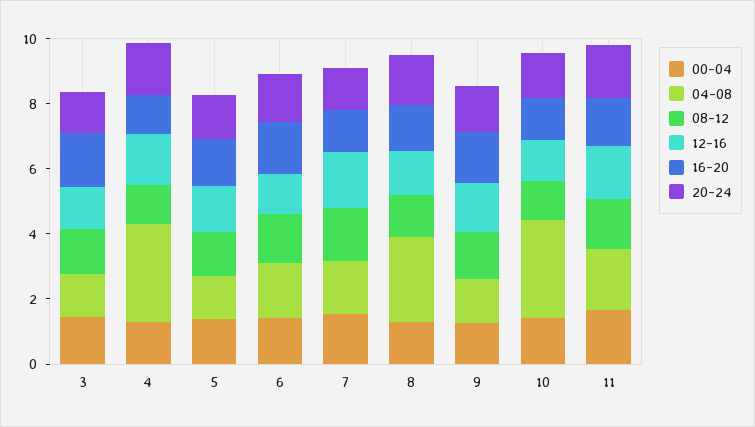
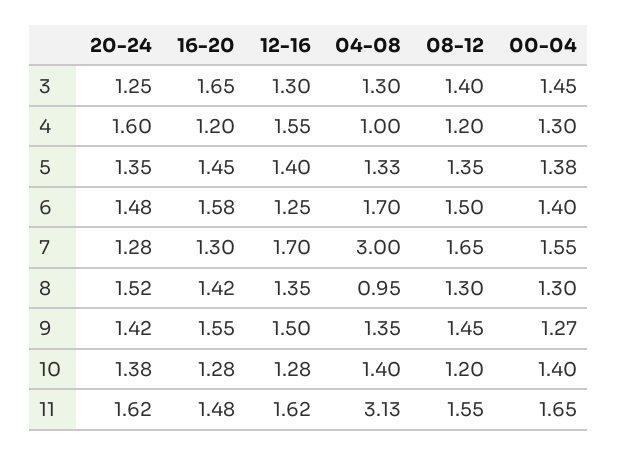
  {
    "00-04": {
      "3": 1.45,
      "4": 1.3,
      "5": 1.38,
      "6": 1.4,
      "7": 1.55,
      "8": 1.3,
      "9": 1.27,
      "10": 1.4,
      "11": 1.65
    },
    "04-08": {
      "3": 1.3,
-     "4": 3,
+     "4": 1,
      "5": 1.33,
      "6": 1.7,
-     "7": 1.5,
+     "7": 3,
-     "8": 2.5,
+     "8": 0.95,
      "9": 1.35,
-     "10": 3,
+     "10": 1.4,
-     "11": 2
+     "11": 3.13
    },
    "08-12": {
      "3": 1.4,
      "4": 1.2,
      "5": 1.35,
      "6": 1.5,
      "7": 1.65,
      "8": 1.3,
      "9": 1.45,
      "10": 1.2,
      "11": 1.55
    },
    "12-16": {
      "3": 1.3,
      "4": 1.55,
      "5": 1.4,
      "6": 1.25,
      "7": 1.7,
      "8": 1.35,
      "9": 1.5,
      "10": 1.28,
      "11": 1.62
    },
    "16-20": {
      "3": 1.65,
      "4": 1.2,
      "5": 1.45,
      "6": 1.58,
      "7": 1.3,
      "8": 1.42,
      "9": 1.55,
      "10": 1.28,
      "11": 1.48
    },
    "20-24": {
      "3": 1.25,
      "4": 1.6,
      "5": 1.35,
      "6": 1.48,
      "7": 1.28,
      "8": 1.52,
      "9": 1.42,
      "10": 1.38,
      "11": 1.62
    }
  }

